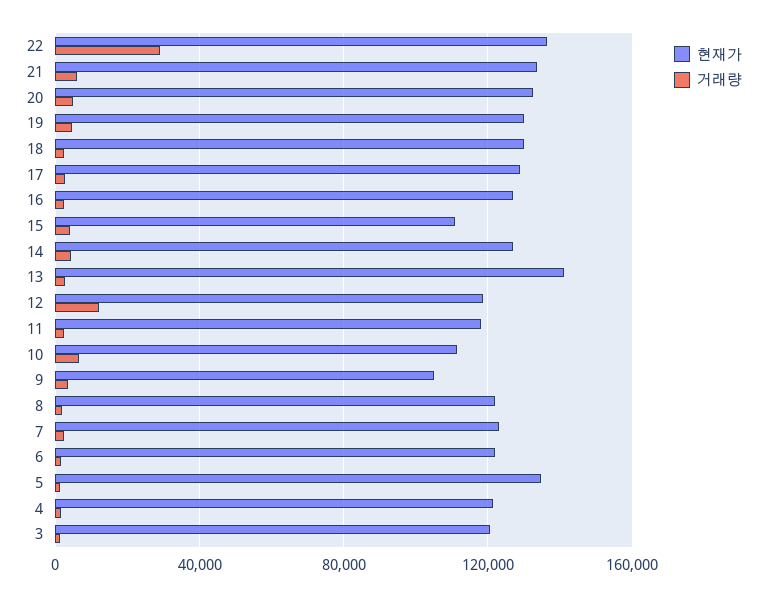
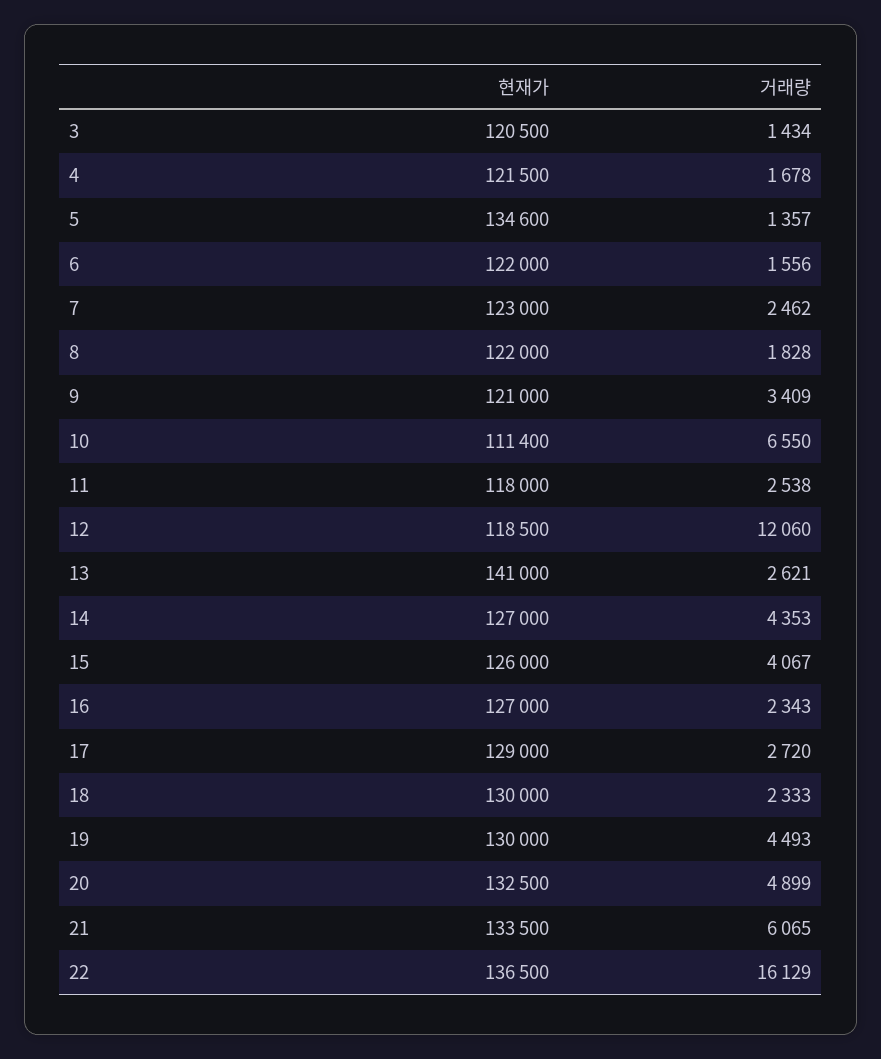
  {
    "현재가": {
      "22": 136500,
      "21": 133500,
      "20": 132500,
      "19": 130000,
      "18": 130000,
      "17": 129000,
      "16": 127000,
-     "15": 110000,
+     "15": 126000,
      "14": 127000,
      "13": 141000,
      "12": 118500,
      "11": 118000,
      "10": 111400,
-     "9": 105000,
+     "9": 121000,
      "8": 122000,
      "7": 123000,
      "6": 122000,
      "5": 134600,
      "4": 121500,
      "3": 120500
    },
    "거래량": {
-     "22": 30000,
+     "22": 16129,
      "21": 6065,
      "20": 4899,
      "19": 4493,
      "18": 2333,
      "17": 2720,
      "16": 2343,
      "15": 4067,
      "14": 4353,
      "13": 2621,
      "12": 12060,
      "11": 2538,
      "10": 6550,
      "9": 3409,
      "8": 1828,
      "7": 2462,
      "6": 1556,
      "5": 1357,
      "4": 1678,
      "3": 1434
    }
  }

